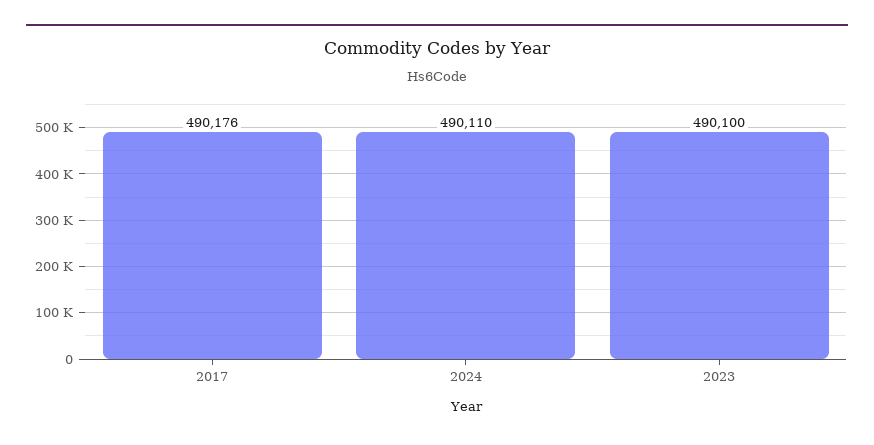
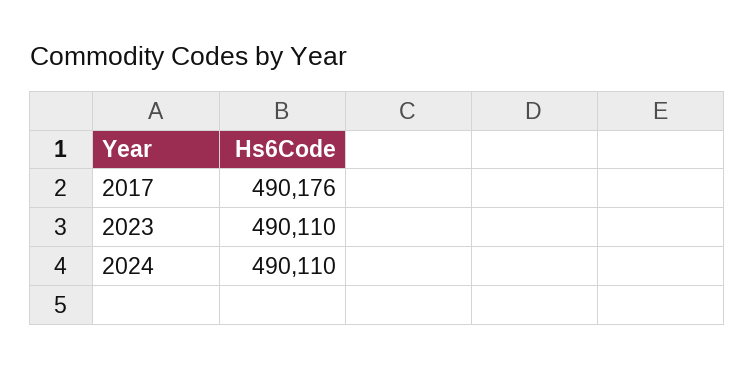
  {
    "2017": 490176,
    "2024": 490110,
-   "2023": 490100
+   "2023": 490110
  }

